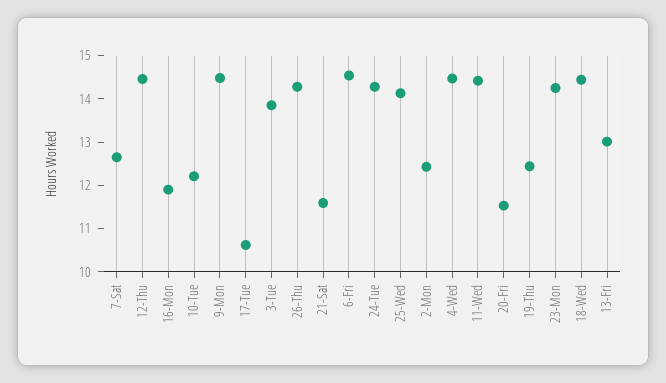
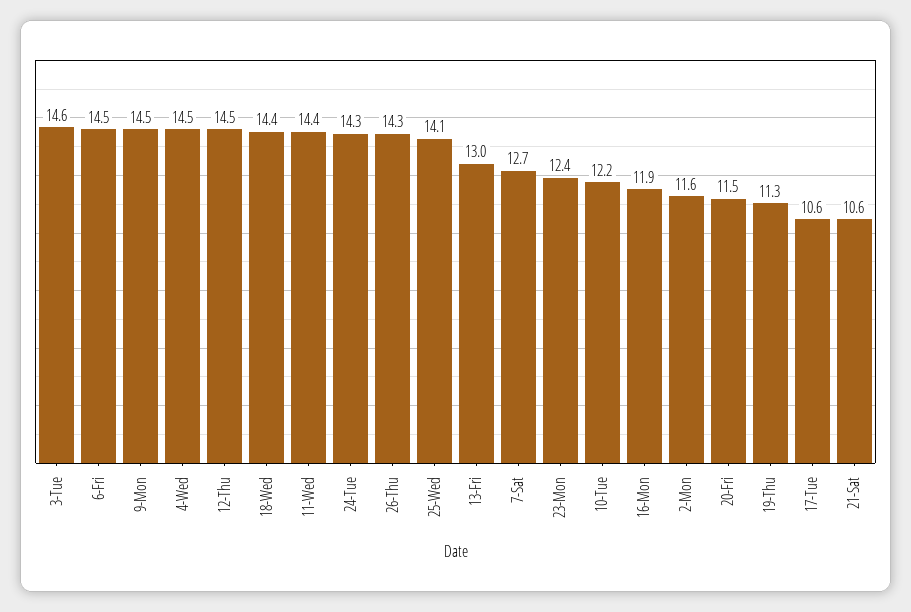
  {
    "7-Sat": 12.7,
    "12-Thu": 14.5,
    "16-Mon": 11.9,
    "10-Tue": 12.2,
    "9-Mon": 14.5,
    "17-Tue": 10.6,
-   "3-Tue": 13.8,
+   "3-Tue": 14.6,
    "26-Thu": 14.3,
-   "21-Sat": 11.6,
+   "21-Sat": 10.6,
    "6-Fri": 14.5,
    "24-Tue": 14.3,
    "25-Wed": 14.1,
-   "2-Mon": 12.4,
+   "2-Mon": 11.6,
    "4-Wed": 14.5,
    "11-Wed": 14.4,
    "20-Fri": 11.5,
-   "19-Thu": 12.4,
+   "19-Thu": 11.3,
-   "23-Mon": 14.2,
+   "23-Mon": 12.4,
    "18-Wed": 14.4,
    "13-Fri": 13
  }

